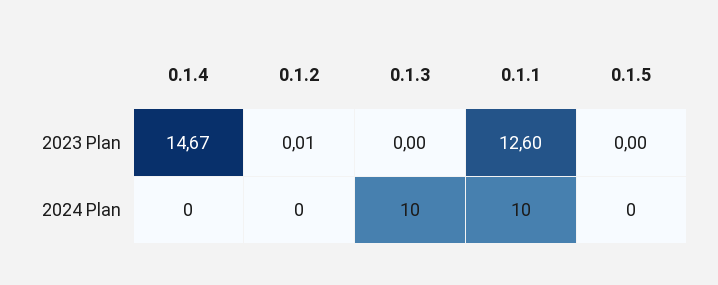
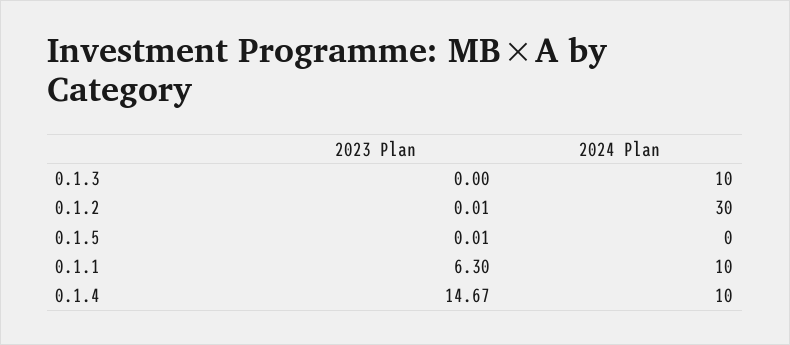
  {
    "0.1.4": {
      "2023 Plan": 14.67,
-     "2024 Plan": 0
+     "2024 Plan": 10
    },
    "0.1.2": {
      "2023 Plan": 0.01,
-     "2024 Plan": 0
+     "2024 Plan": 30
    },
    "0.1.3": {
      "2023 Plan": 0,
      "2024 Plan": 10
    },
    "0.1.1": {
-     "2023 Plan": 12.6,
+     "2023 Plan": 6.3,
      "2024 Plan": 10
    },
    "0.1.5": {
-     "2023 Plan": 0,
+     "2023 Plan": 0.01,
      "2024 Plan": 0
    }
  }

